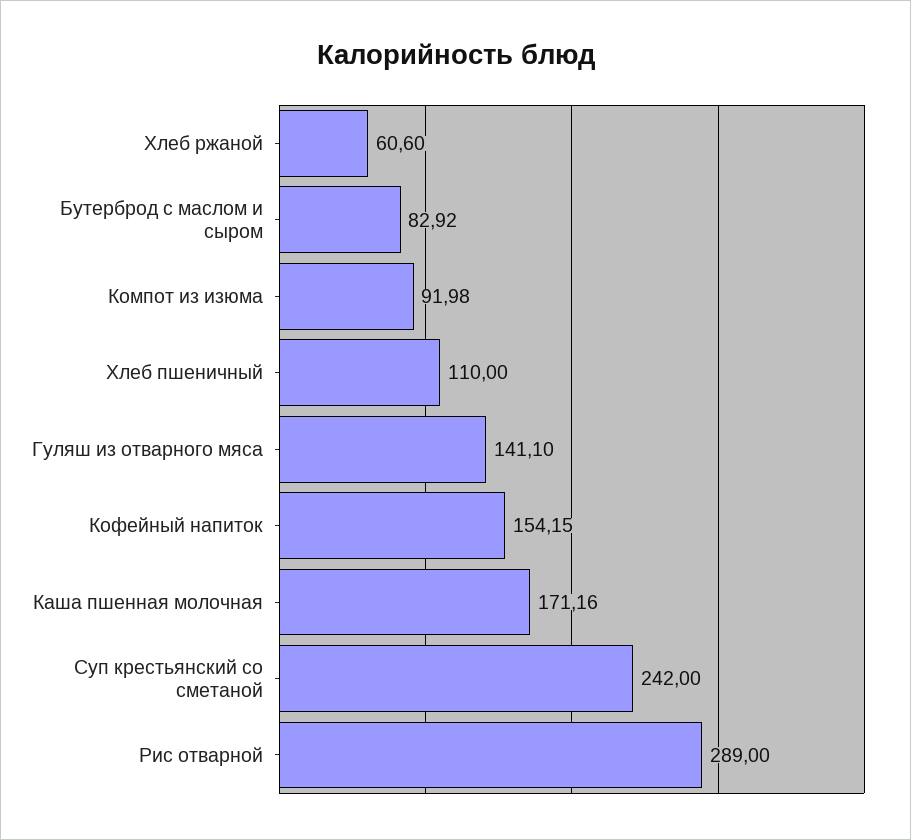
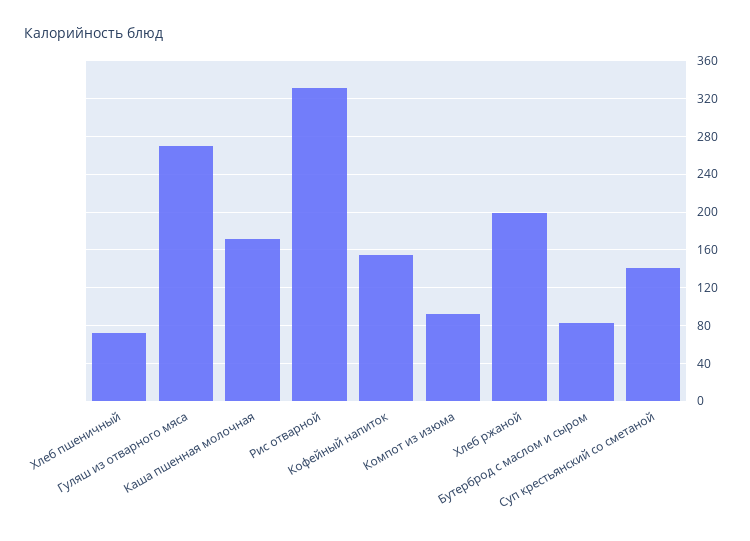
  {
-   "Хлеб ржаной": 60.6,
+   "Хлеб ржаной": 200,
    "Бутерброд с маслом и сыром": 82.92,
    "Компот из изюма": 91.98,
-   "Хлеб пшеничный": 110,
+   "Хлеб пшеничный": 70,
-   "Гуляш из отварного мяса": 141.1,
+   "Гуляш из отварного мяса": 270,
    "Кофейный напиток": 154.15,
    "Каша пшенная молочная": 171.16,
-   "Суп крестьянский со сметаной": 242,
+   "Суп крестьянский со сметаной": 140,
-   "Рис отварной": 289
+   "Рис отварной": 330
  }

